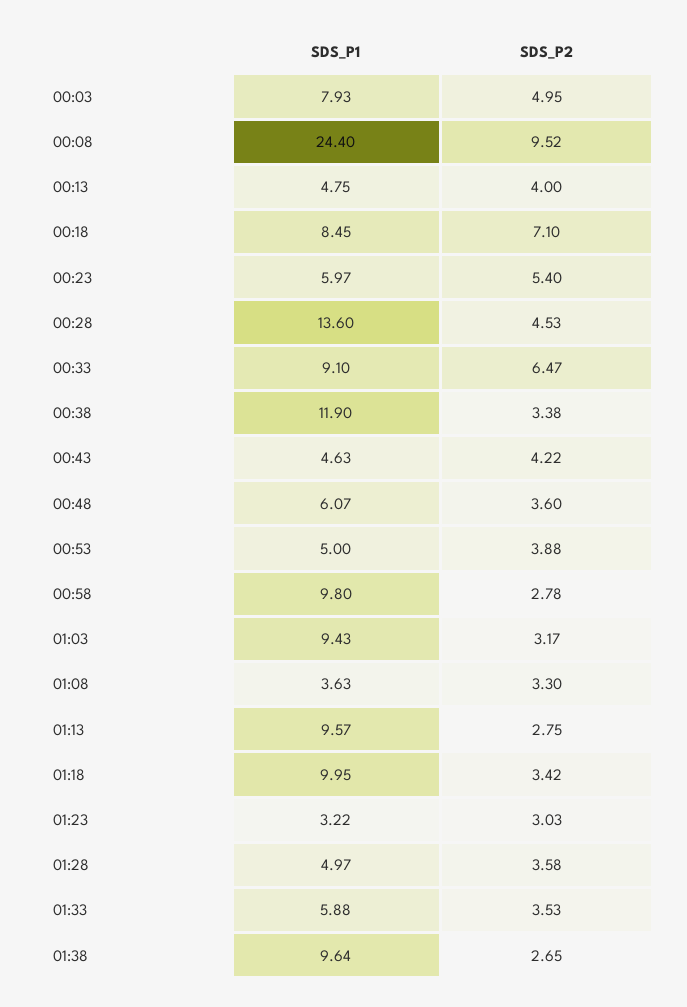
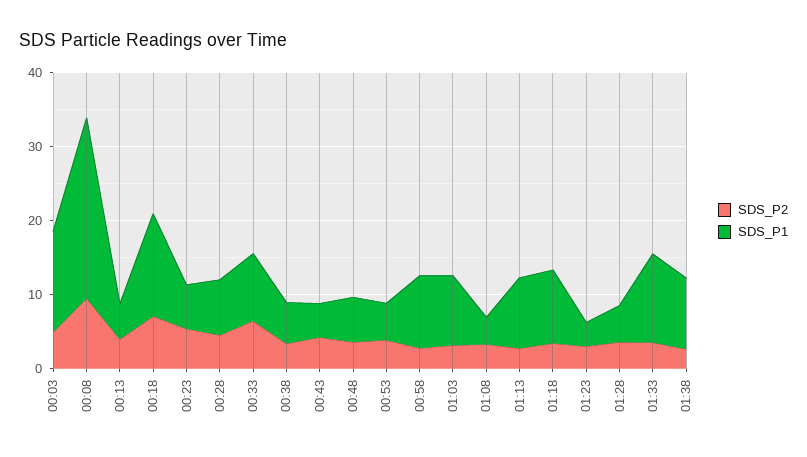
  {
    "SDS_P1": {
-     "00:03": 7.93,
+     "00:03": 14,
      "00:08": 24.4,
      "00:13": 4.75,
-     "00:18": 8.45,
+     "00:18": 14,
      "00:23": 5.97,
-     "00:28": 13.6,
+     "00:28": 8,
      "00:33": 9.1,
-     "00:38": 11.9,
+     "00:38": 6,
      "00:43": 4.63,
      "00:48": 6.07,
      "00:53": 5,
      "00:58": 9.8,
      "01:03": 9.43,
      "01:08": 3.63,
      "01:13": 9.57,
      "01:18": 9.95,
      "01:23": 3.22,
      "01:28": 4.97,
-     "01:33": 5.88,
+     "01:33": 12,
      "01:38": 9.64
    },
    "SDS_P2": {
      "00:03": 4.95,
      "00:08": 9.52,
      "00:13": 4,
      "00:18": 7.1,
      "00:23": 5.4,
      "00:28": 4.53,
      "00:33": 6.47,
      "00:38": 3.38,
      "00:43": 4.22,
      "00:48": 3.6,
      "00:53": 3.88,
      "00:58": 2.78,
      "01:03": 3.17,
      "01:08": 3.3,
      "01:13": 2.75,
      "01:18": 3.42,
      "01:23": 3.03,
      "01:28": 3.58,
      "01:33": 3.53,
      "01:38": 2.65
    }
  }

